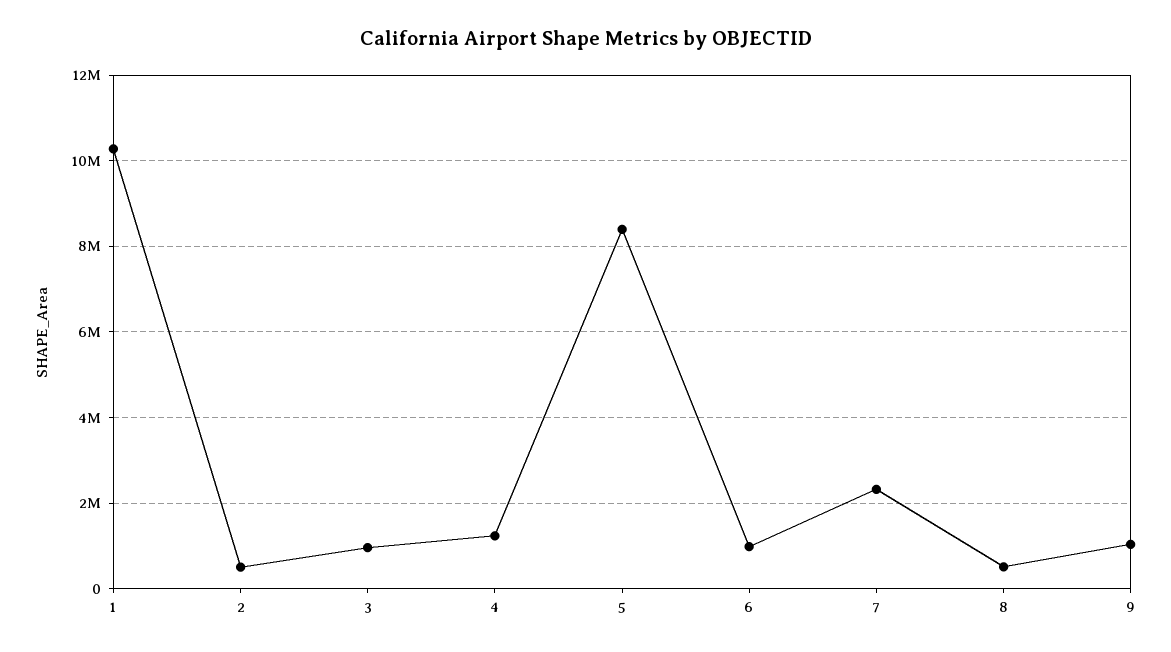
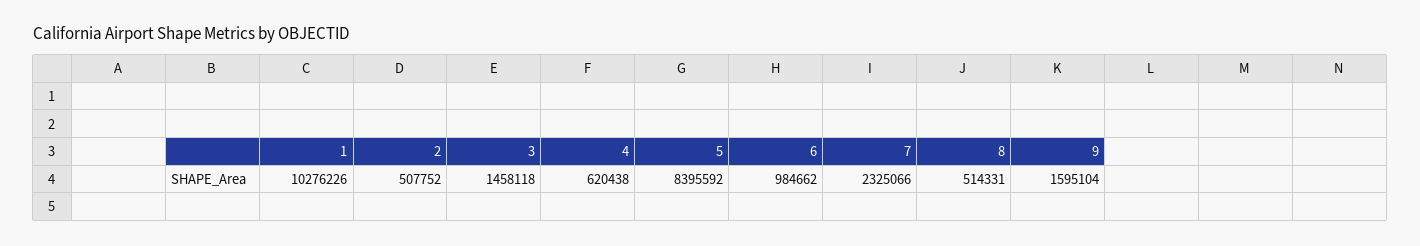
  {
    "1": 10276226,
    "2": 507752,
-   "3": 1000000,
+   "3": 1458118,
-   "4": 1200000,
+   "4": 620438,
    "5": 8395592,
    "6": 984662,
    "7": 2325066,
    "8": 514331,
-   "9": 1000000
+   "9": 1595104
  }

